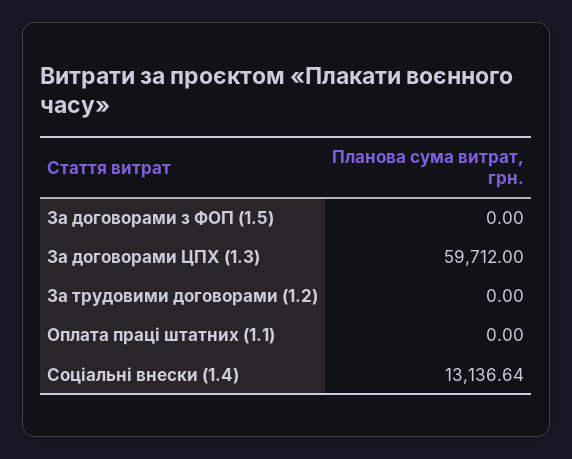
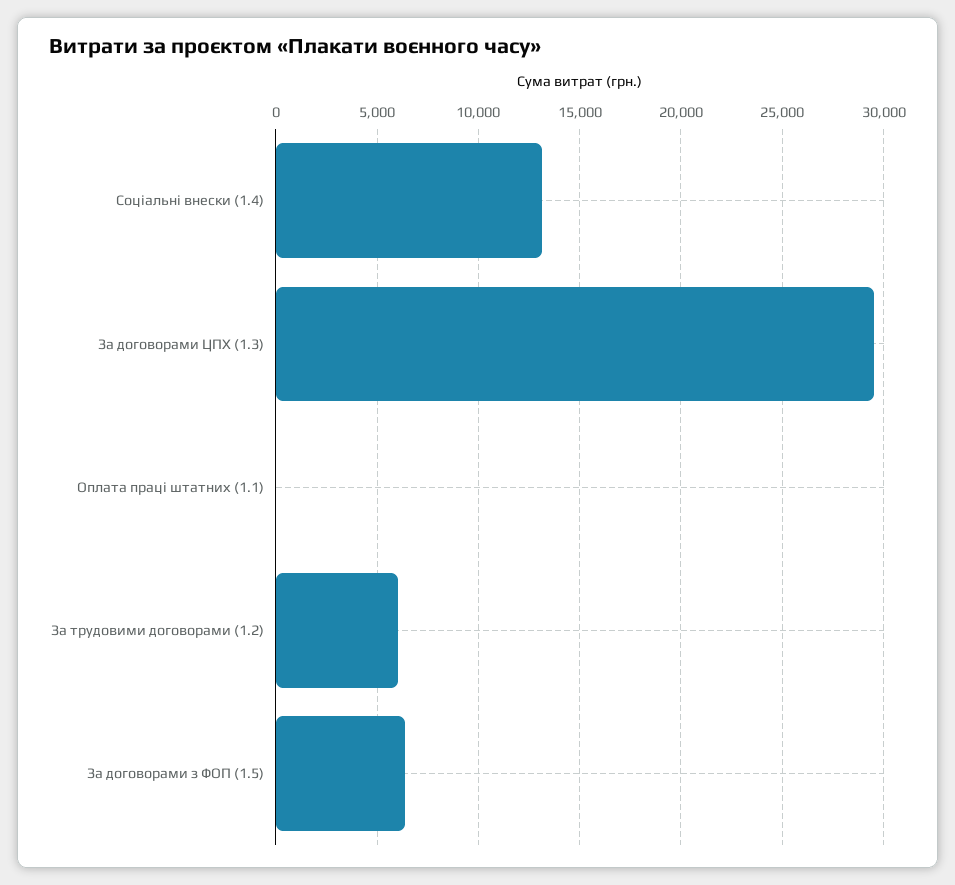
  {
-   "За договорами з ФОП (1.5)": 0,
+   "За договорами з ФОП (1.5)": 6500,
-   "За договорами ЦПХ (1.3)": 59712,
+   "За договорами ЦПХ (1.3)": 29500,
-   "За трудовими договорами (1.2)": 0,
+   "За трудовими договорами (1.2)": 6000,
    "Оплата праці штатних (1.1)": 0,
    "Соціальні внески (1.4)": 13136.64
  }

